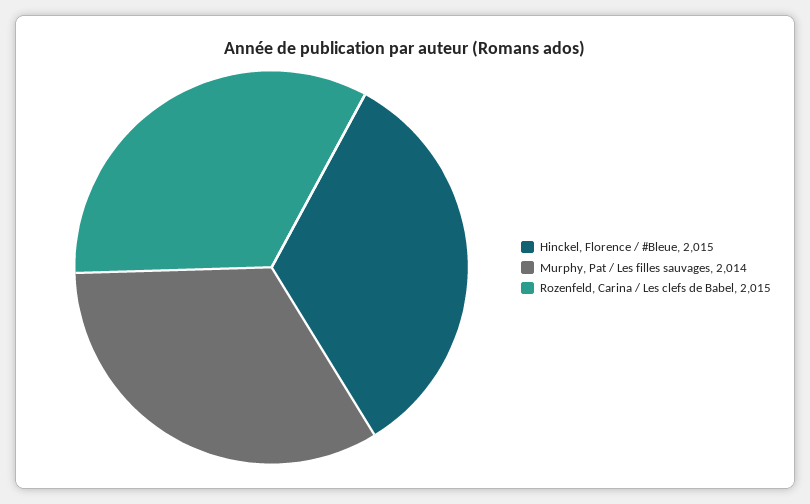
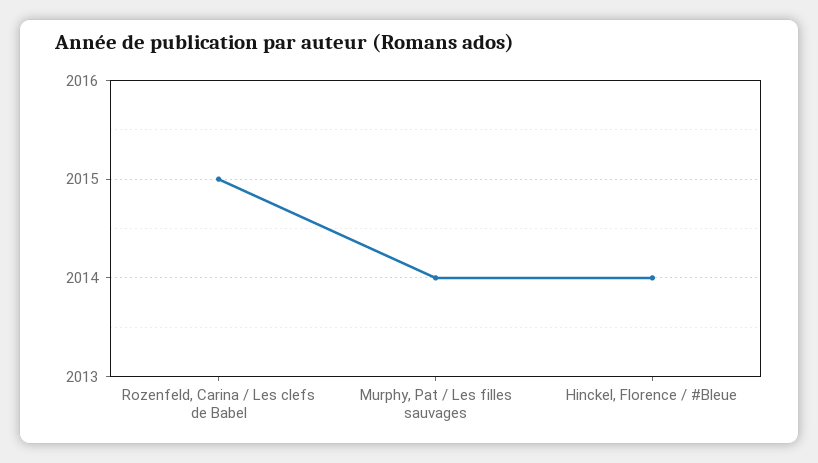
  {
-   "Hinckel, Florence / #Bleue": 2015,
+   "Hinckel, Florence / #Bleue": 2014,
    "Murphy, Pat / Les filles sauvages": 2014,
    "Rozenfeld, Carina / Les clefs de Babel": 2015
  }

